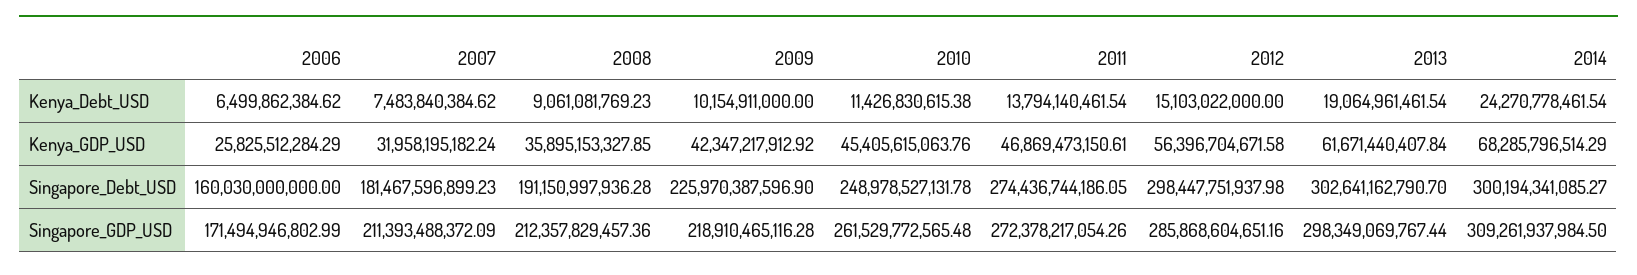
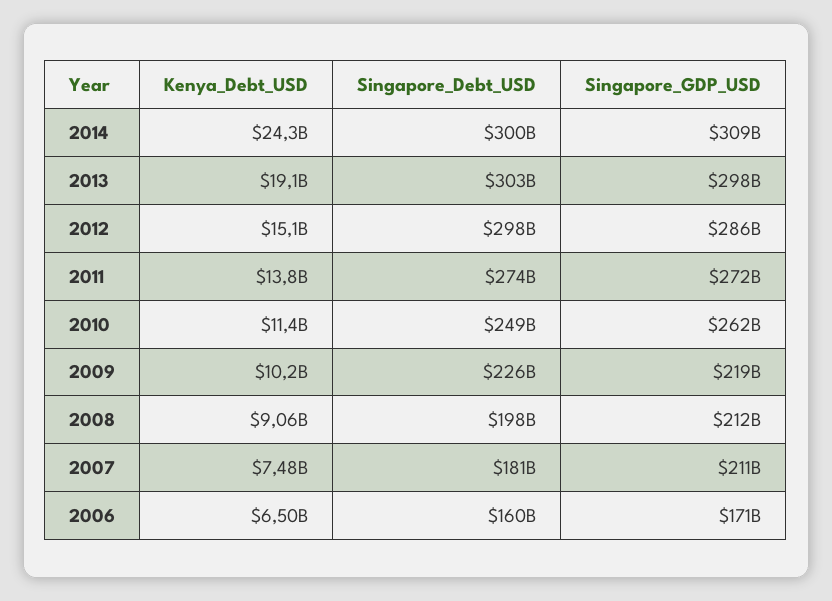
  {
    "2006": {
      "Kenya_Debt_USD": 6499862384.62,
-     "Kenya_GDP_USD": 25825512284.29,
      "Singapore_Debt_USD": 160030000000,
      "Singapore_GDP_USD": 171494946802.99
    },
    "2007": {
      "Kenya_Debt_USD": 7483840384.62,
-     "Kenya_GDP_USD": 31958195182.24,
      "Singapore_Debt_USD": 181467596899.23,
      "Singapore_GDP_USD": 211393488372.09
    },
    "2008": {
      "Kenya_Debt_USD": 9061081769.23,
-     "Kenya_GDP_USD": 35895153327.85,
-     "Singapore_Debt_USD": 191150997936.28,
+     "Singapore_Debt_USD": 198000000000,
      "Singapore_GDP_USD": 212357829457.36
    },
    "2009": {
      "Kenya_Debt_USD": 10154911000,
-     "Kenya_GDP_USD": 42347217912.92,
      "Singapore_Debt_USD": 225970387596.9,
      "Singapore_GDP_USD": 218910465116.28
    },
    "2010": {
      "Kenya_Debt_USD": 11426830615.38,
-     "Kenya_GDP_USD": 45405615063.76,
      "Singapore_Debt_USD": 248978527131.78,
      "Singapore_GDP_USD": 261529772565.48
    },
    "2011": {
      "Kenya_Debt_USD": 13794140461.54,
-     "Kenya_GDP_USD": 46869473150.61,
      "Singapore_Debt_USD": 274436744186.05,
      "Singapore_GDP_USD": 272378217054.26
    },
    "2012": {
      "Kenya_Debt_USD": 15103022000,
-     "Kenya_GDP_USD": 56396704671.58,
      "Singapore_Debt_USD": 298447751937.98,
      "Singapore_GDP_USD": 285868604651.16
    },
    "2013": {
      "Kenya_Debt_USD": 19064961461.54,
-     "Kenya_GDP_USD": 61671440407.84,
      "Singapore_Debt_USD": 302641162790.7,
      "Singapore_GDP_USD": 298349069767.44
    },
    "2014": {
      "Kenya_Debt_USD": 24270778461.54,
-     "Kenya_GDP_USD": 68285796514.29,
      "Singapore_Debt_USD": 300194341085.27,
      "Singapore_GDP_USD": 309261937984.5
    }
  }

